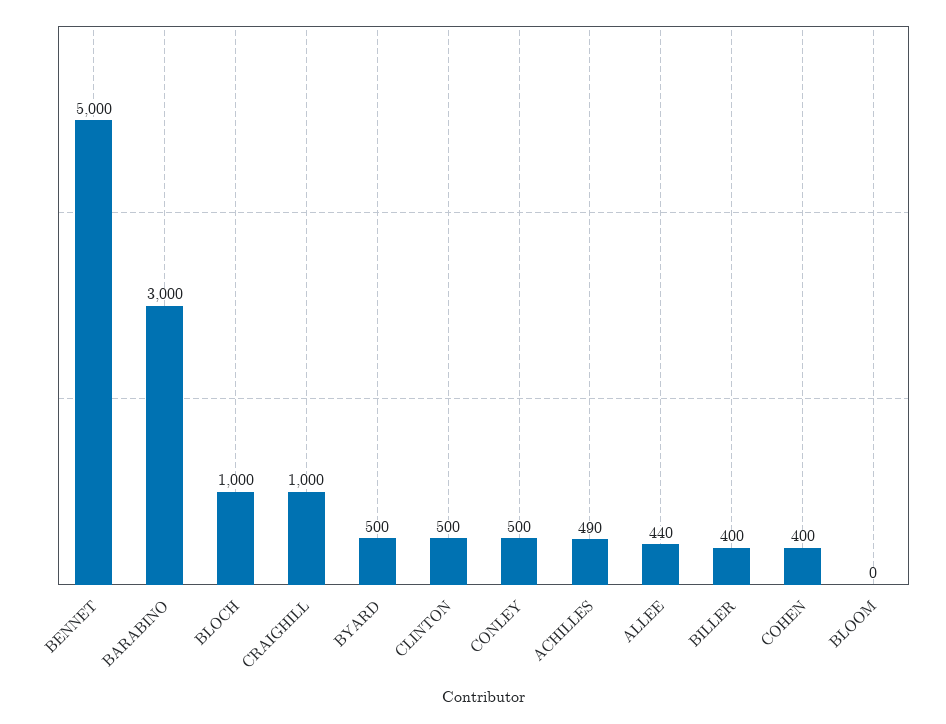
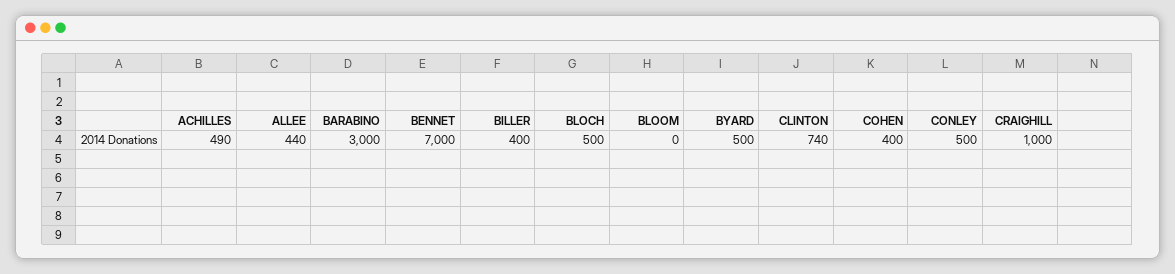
  {
-   "BENNET": 5000,
+   "BENNET": 7000,
    "BARABINO": 3000,
-   "BLOCH": 1000,
+   "BLOCH": 500,
    "CRAIGHILL": 1000,
    "BYARD": 500,
-   "CLINTON": 500,
+   "CLINTON": 740,
    "CONLEY": 500,
    "ACHILLES": 490,
    "ALLEE": 440,
    "BILLER": 400,
    "COHEN": 400,
    "BLOOM": 0
  }

